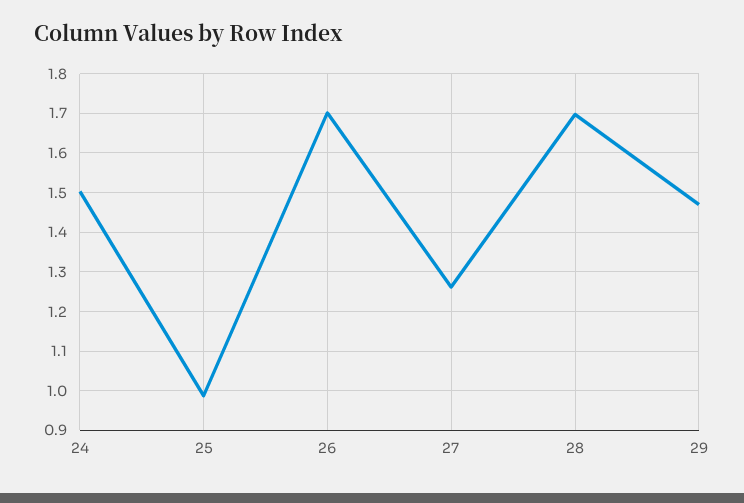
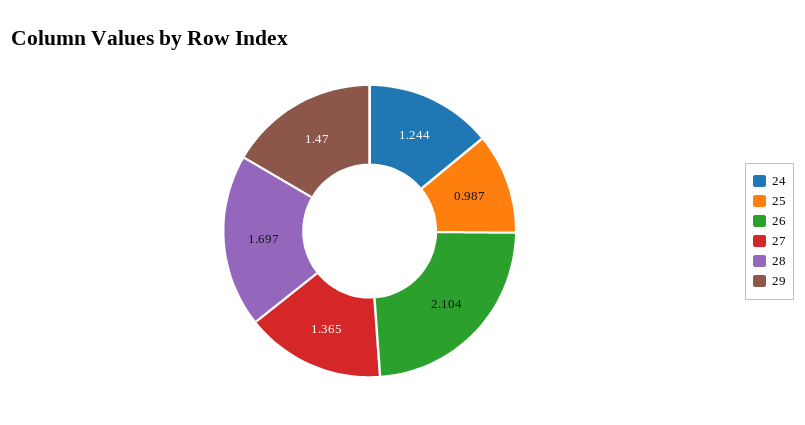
  {
-   "24": 1.5,
+   "24": 1.244,
    "25": 0.987,
-   "26": 1.7,
+   "26": 2.104,
-   "27": 1.26,
+   "27": 1.365,
    "28": 1.697,
    "29": 1.47
  }

